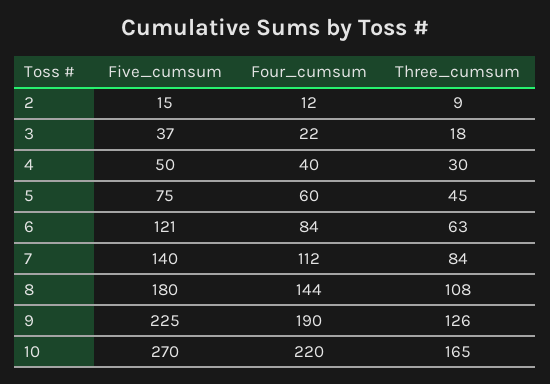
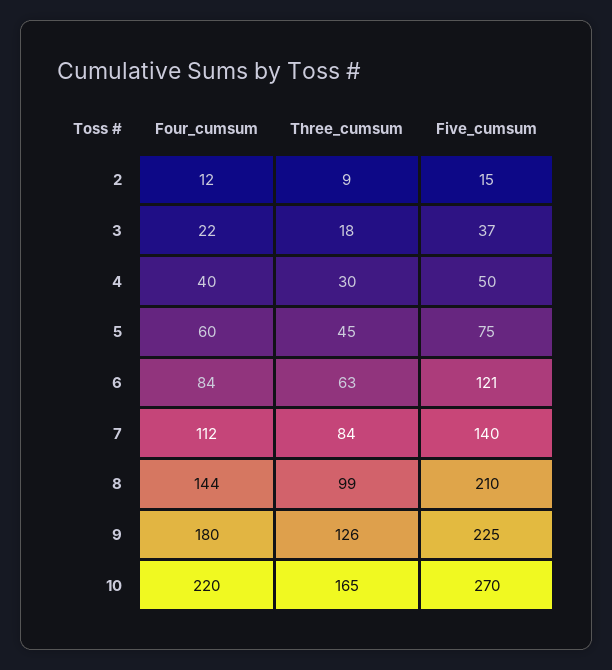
  {
    "Five_cumsum": {
      "2": 15,
      "3": 37,
      "4": 50,
      "5": 75,
      "6": 121,
      "7": 140,
-     "8": 180,
+     "8": 210,
      "9": 225,
      "10": 270
    },
    "Four_cumsum": {
      "2": 12,
      "3": 22,
      "4": 40,
      "5": 60,
      "6": 84,
      "7": 112,
      "8": 144,
-     "9": 190,
+     "9": 180,
      "10": 220
    },
    "Three_cumsum": {
      "2": 9,
      "3": 18,
      "4": 30,
      "5": 45,
      "6": 63,
      "7": 84,
-     "8": 108,
+     "8": 99,
      "9": 126,
      "10": 165
    }
  }

